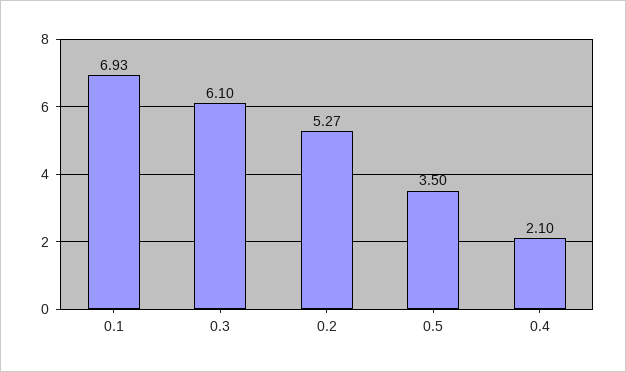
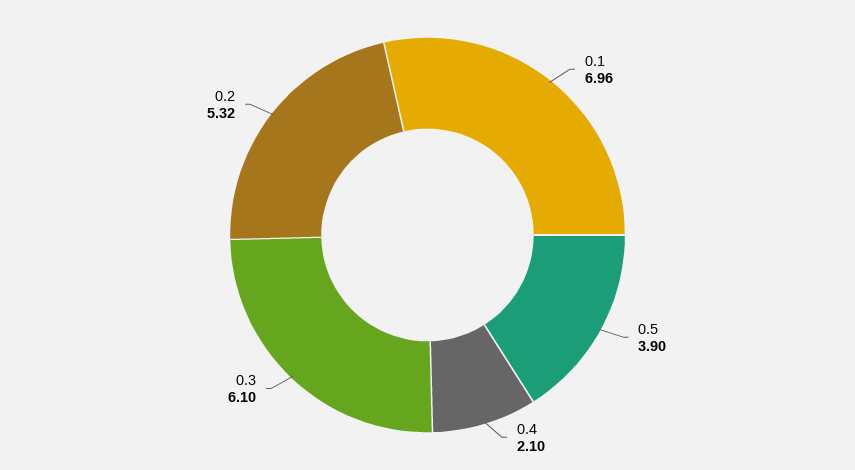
  {
-   "0.1": 6.93,
+   "0.1": 6.96,
    "0.3": 6.1,
-   "0.2": 5.27,
+   "0.2": 5.32,
-   "0.5": 3.5,
+   "0.5": 3.9,
    "0.4": 2.1
  }

